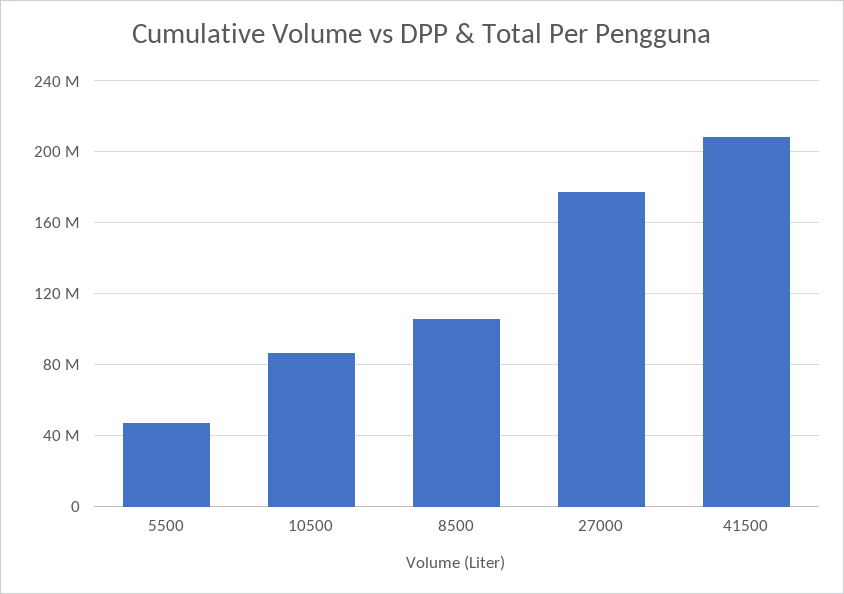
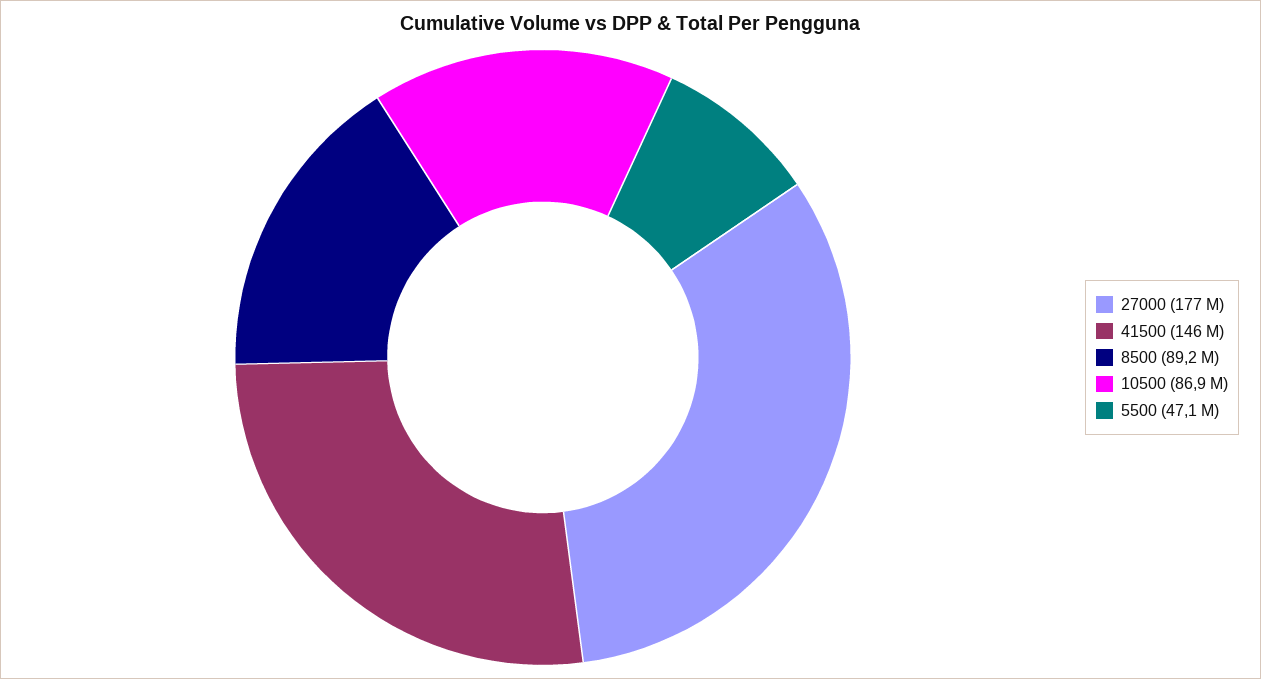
  {
    "5500": 47100000,
    "10500": 86900000,
-   "8500": 105000000,
+   "8500": 89200000,
    "27000": 177000000,
-   "41500": 210000000
+   "41500": 146000000
  }

